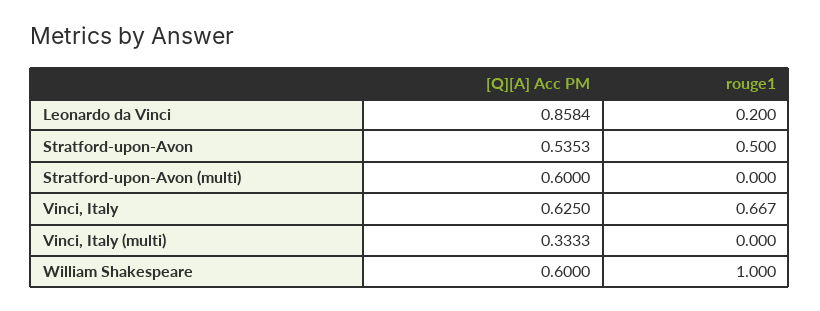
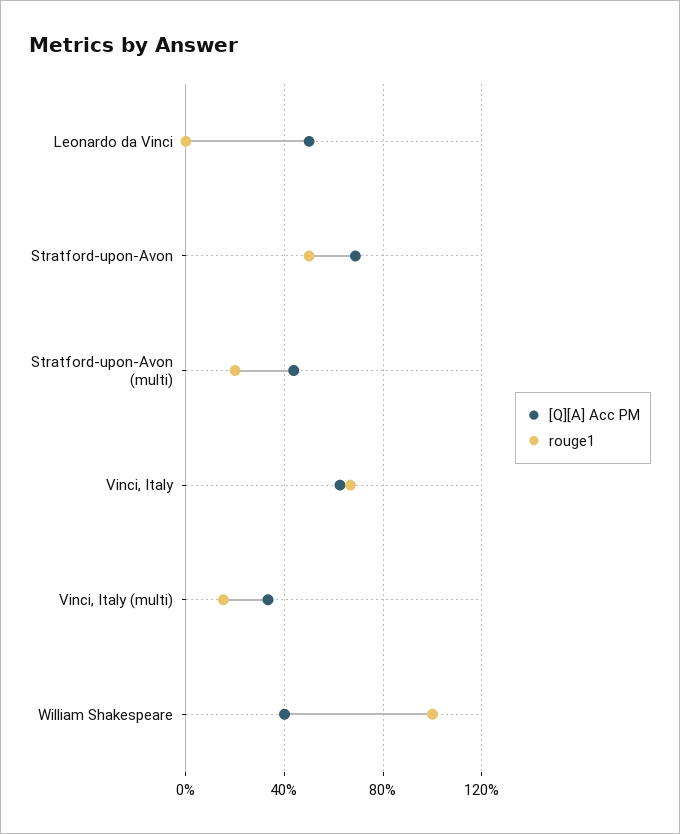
  {
    "[Q][A] Acc PM": {
-     "Leonardo da Vinci": 0.8584,
+     "Leonardo da Vinci": 0.5,
-     "Stratford-upon-Avon": 0.5353,
+     "Stratford-upon-Avon": 0.7,
-     "Stratford-upon-Avon (multi)": 0.6,
+     "Stratford-upon-Avon (multi)": 0.45,
      "Vinci, Italy": 0.625,
      "Vinci, Italy (multi)": 0.3333,
-     "William Shakespeare": 0.6
+     "William Shakespeare": 0.4
    },
    "rouge1": {
-     "Leonardo da Vinci": 0.2,
+     "Leonardo da Vinci": 0,
      "Stratford-upon-Avon": 0.5,
-     "Stratford-upon-Avon (multi)": 0,
+     "Stratford-upon-Avon (multi)": 0.2,
      "Vinci, Italy": 0.667,
-     "Vinci, Italy (multi)": 0,
+     "Vinci, Italy (multi)": 0.15,
      "William Shakespeare": 1
    }
  }

